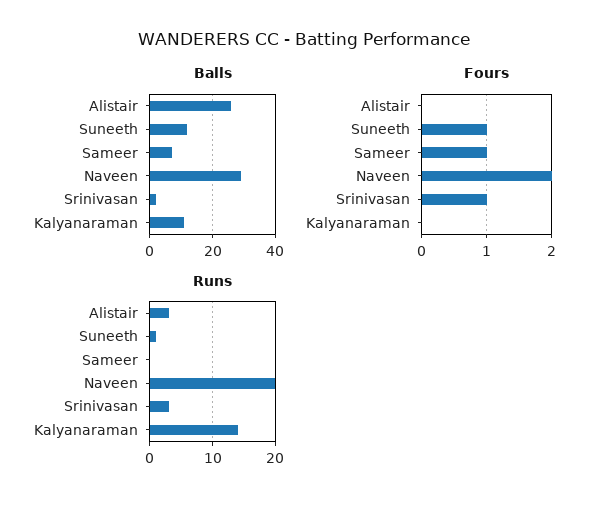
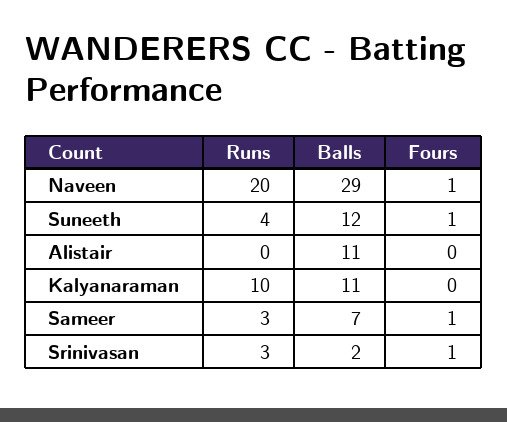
  {
    "Balls": {
-     "Alistair": 25,
+     "Alistair": 11,
      "Suneeth": 12,
      "Sameer": 7,
      "Naveen": 29,
      "Srinivasan": 2,
      "Kalyanaraman": 11
    },
    "Fours": {
      "Alistair": 0,
      "Suneeth": 1,
      "Sameer": 1,
-     "Naveen": 2,
+     "Naveen": 1,
      "Srinivasan": 1,
      "Kalyanaraman": 0
    },
    "Runs": {
-     "Alistair": 3,
+     "Alistair": 0,
-     "Suneeth": 1,
+     "Suneeth": 4,
-     "Sameer": 0,
+     "Sameer": 3,
      "Naveen": 20,
      "Srinivasan": 3,
-     "Kalyanaraman": 14
+     "Kalyanaraman": 10
    }
  }

